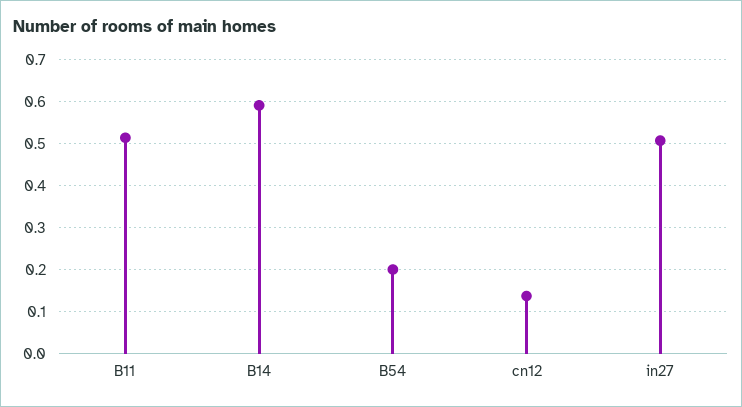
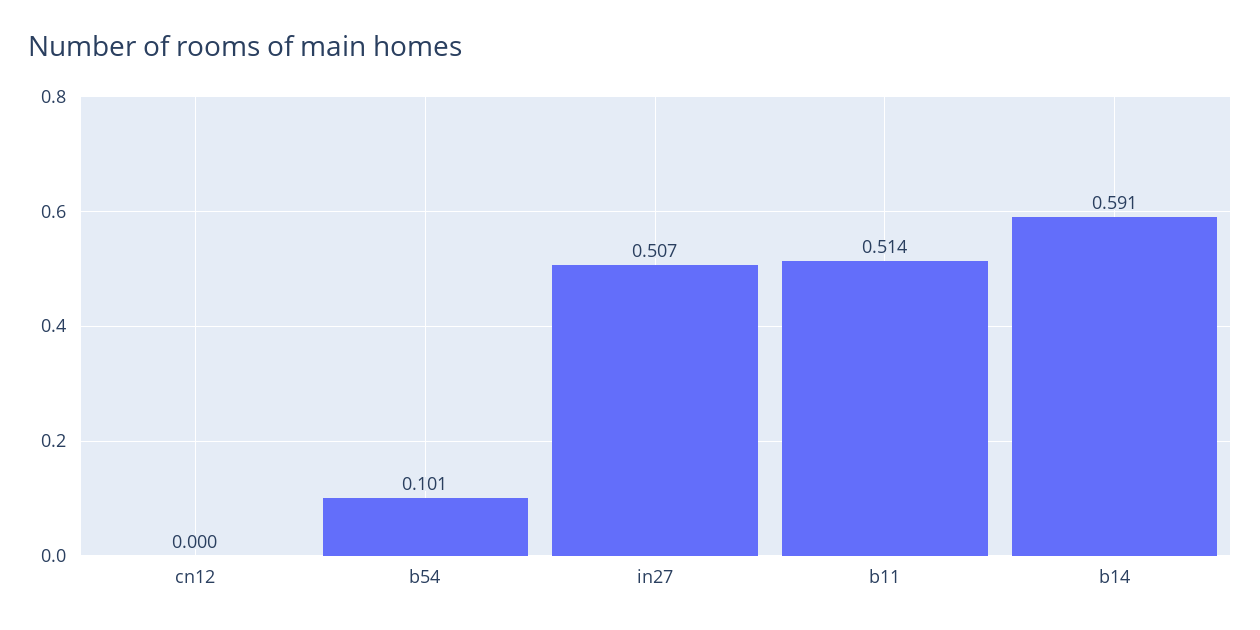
  {
    "B11": 0.514,
    "B14": 0.591,
-   "B54": 0.2,
+   "B54": 0.101,
-   "cn12": 0.14,
+   "cn12": 0,
    "in27": 0.507
  }

